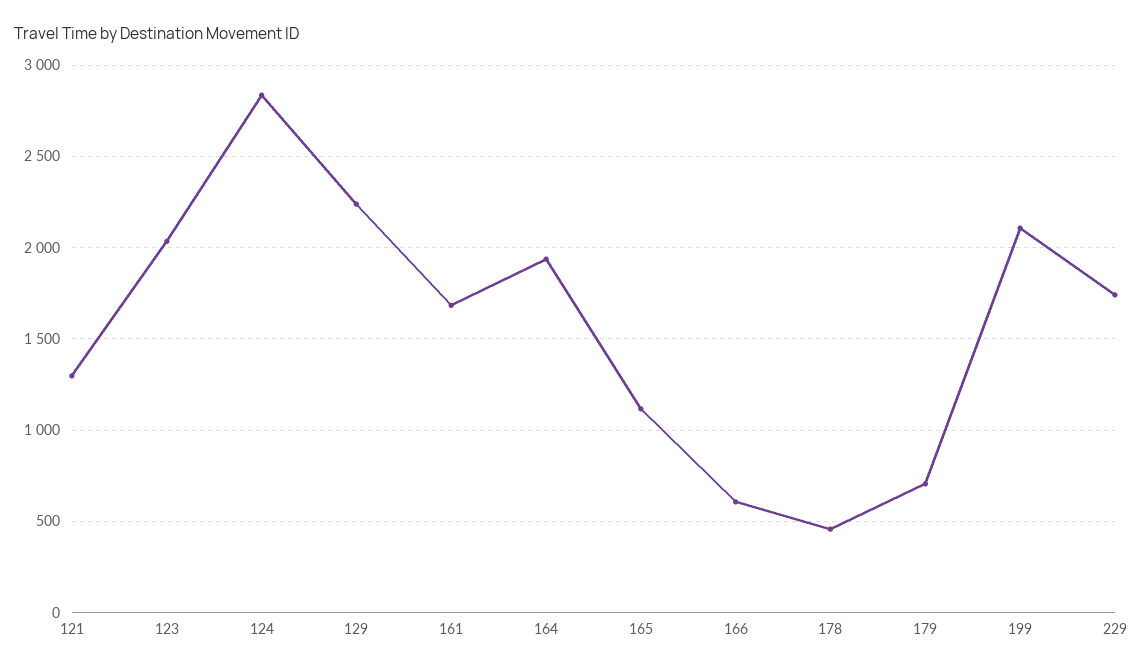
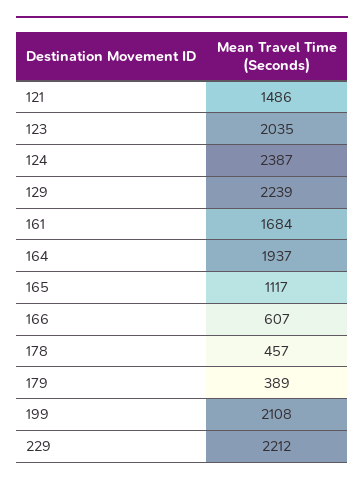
  {
-   "121": 1300,
+   "121": 1486,
    "123": 2035,
-   "124": 2850,
+   "124": 2387,
    "129": 2239,
    "161": 1684,
    "164": 1937,
    "165": 1117,
    "166": 607,
    "178": 457,
-   "179": 700,
+   "179": 389,
    "199": 2108,
-   "229": 1750
+   "229": 2212
  }

